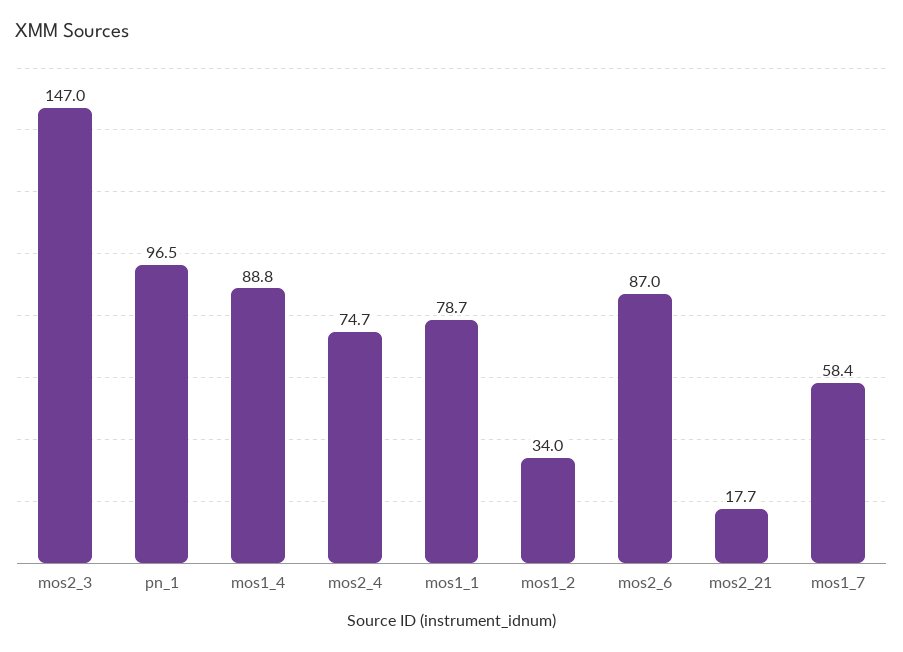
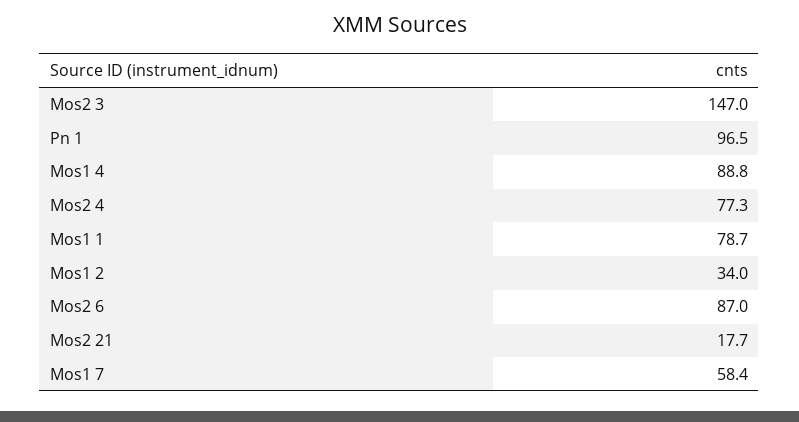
  {
    "mos2_3": 147,
    "pn_1": 96.5,
    "mos1_4": 88.8,
-   "mos2_4": 74.7,
+   "mos2_4": 77.3,
    "mos1_1": 78.7,
    "mos1_2": 34,
    "mos2_6": 87,
    "mos2_21": 17.7,
    "mos1_7": 58.4
  }

